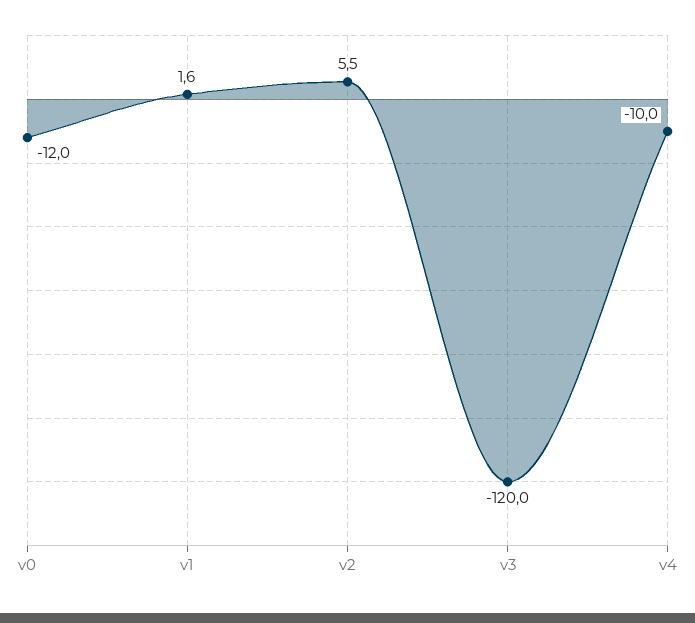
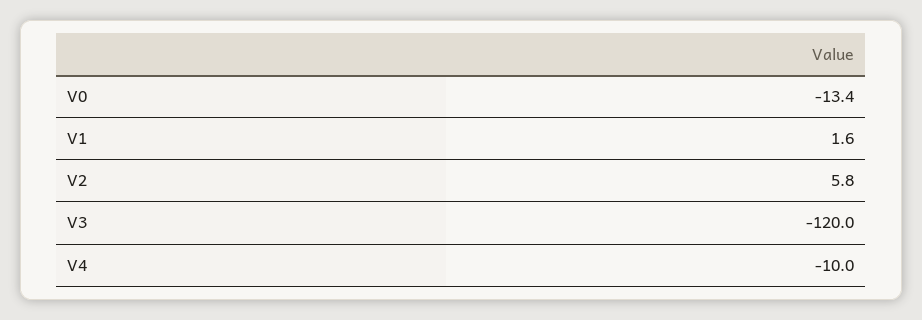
  {
-   "v0": -12,
+   "v0": -13.4,
    "v1": 1.6,
-   "v2": 5.5,
+   "v2": 5.8,
    "v3": -120,
    "v4": -10
  }

